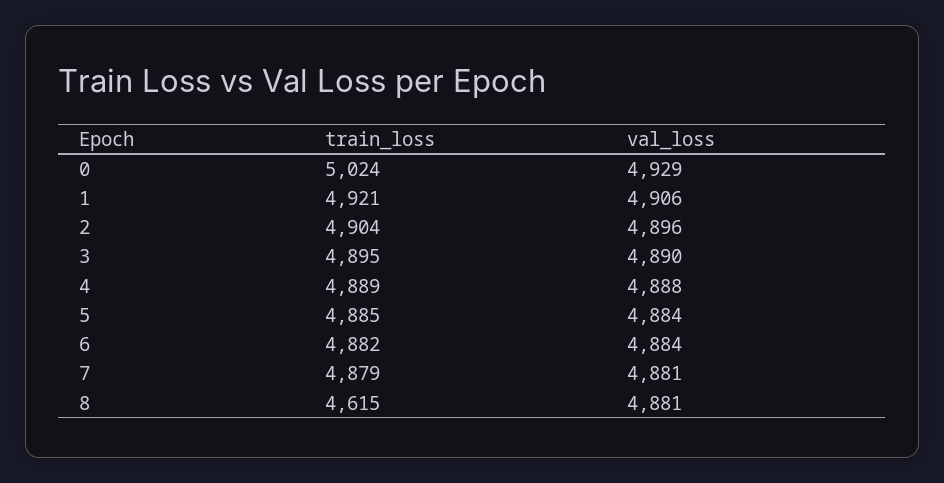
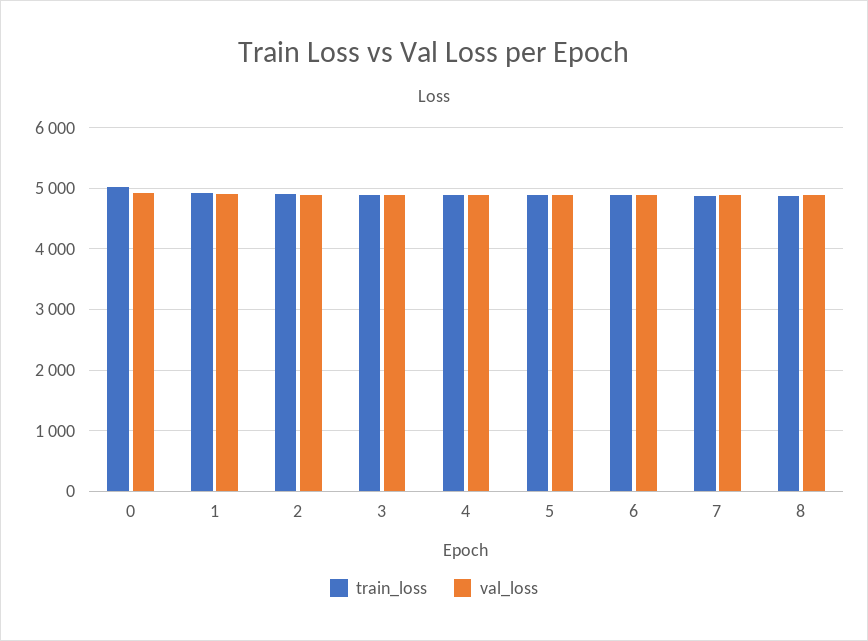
  {
    "train_loss": {
      "0": 5024,
      "1": 4921,
      "2": 4904,
      "3": 4895,
      "4": 4889,
      "5": 4885,
      "6": 4882,
      "7": 4879,
-     "8": 4615
+     "8": 4900
    },
    "val_loss": {
      "0": 4929,
      "1": 4906,
      "2": 4896,
      "3": 4890,
      "4": 4888,
      "5": 4884,
      "6": 4884,
      "7": 4881,
      "8": 4881
    }
  }

